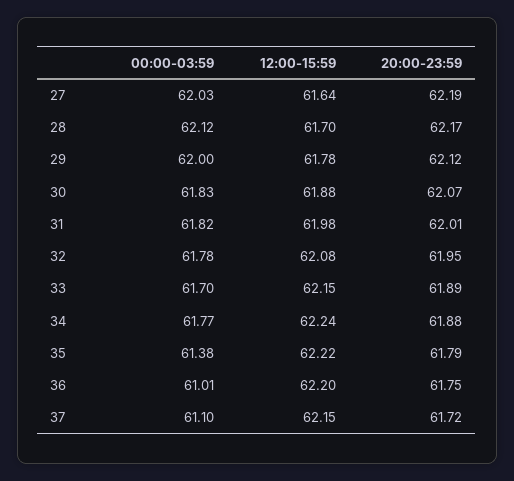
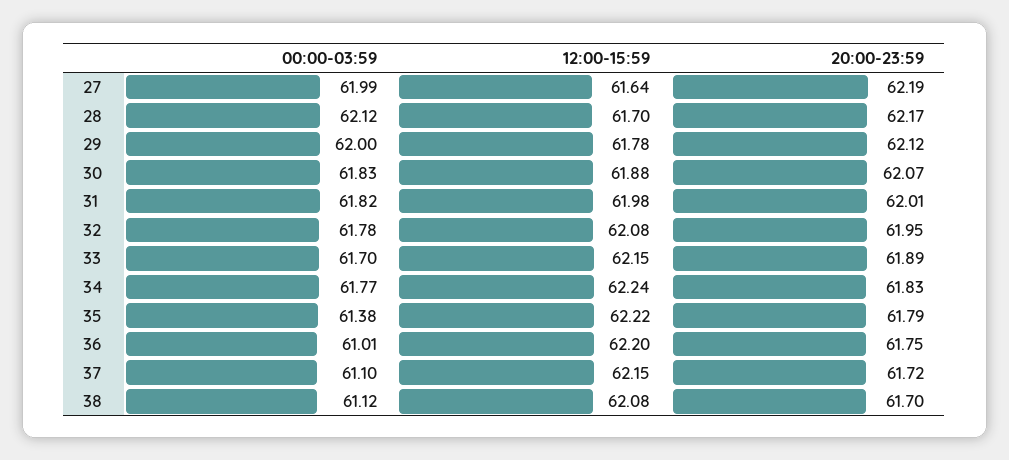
  {
    "00:00-03:59": {
-     "27": 62.03,
+     "27": 61.99,
      "28": 62.12,
      "29": 62,
      "30": 61.83,
      "31": 61.82,
      "32": 61.78,
      "33": 61.7,
      "34": 61.77,
      "35": 61.38,
      "36": 61.01,
-     "37": 61.1
+     "37": 61.1,
+     "38": 61.12
    },
    "12:00-15:59": {
      "27": 61.64,
      "28": 61.7,
      "29": 61.78,
      "30": 61.88,
      "31": 61.98,
      "32": 62.08,
      "33": 62.15,
      "34": 62.24,
      "35": 62.22,
      "36": 62.2,
-     "37": 62.15
+     "37": 62.15,
+     "38": 62.08
    },
    "20:00-23:59": {
      "27": 62.19,
      "28": 62.17,
      "29": 62.12,
      "30": 62.07,
      "31": 62.01,
      "32": 61.95,
      "33": 61.89,
-     "34": 61.88,
+     "34": 61.83,
      "35": 61.79,
      "36": 61.75,
-     "37": 61.72
+     "37": 61.72,
+     "38": 61.7
    }
  }

